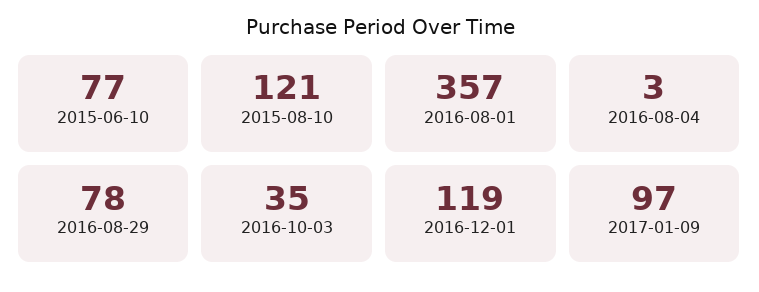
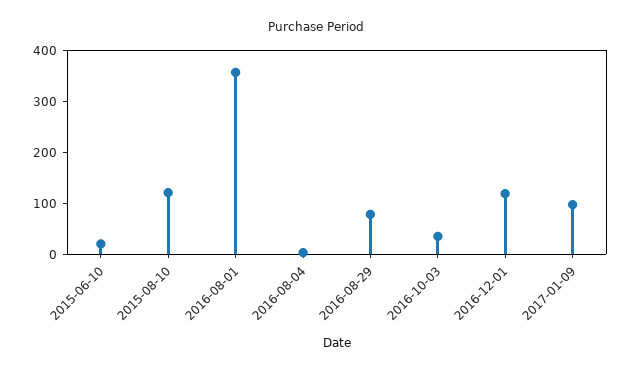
  {
-   "2015-06-10": 77,
+   "2015-06-10": 20,
    "2015-08-10": 121,
    "2016-08-01": 357,
    "2016-08-04": 3,
    "2016-08-29": 78,
    "2016-10-03": 35,
    "2016-12-01": 119,
    "2017-01-09": 97
  }

